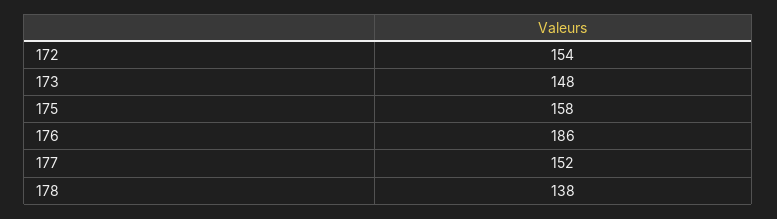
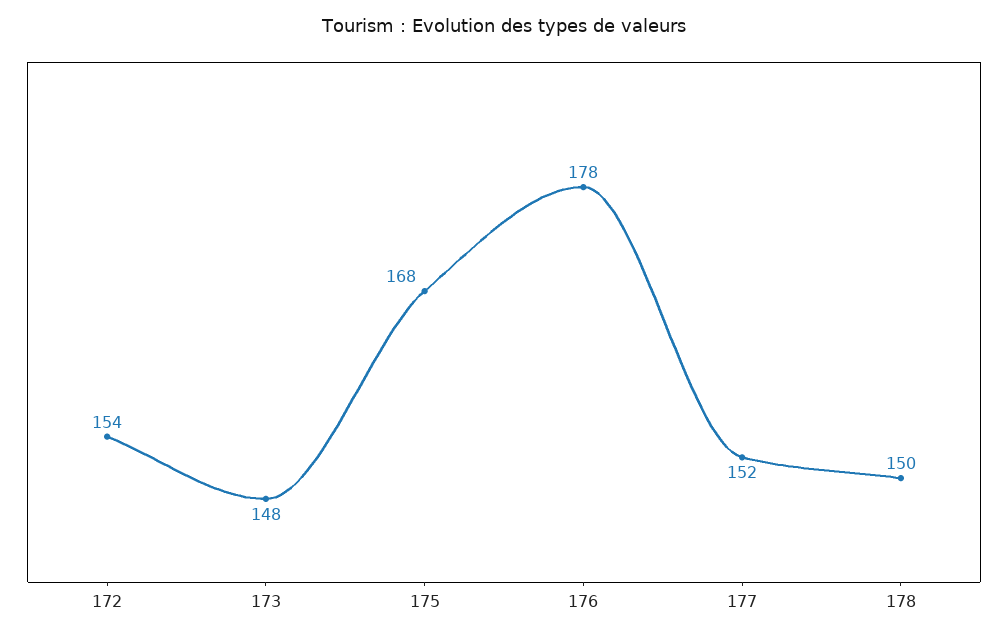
  {
    "172": 154,
    "173": 148,
-   "175": 158,
+   "175": 168,
-   "176": 186,
+   "176": 178,
    "177": 152,
-   "178": 138
+   "178": 150
  }

